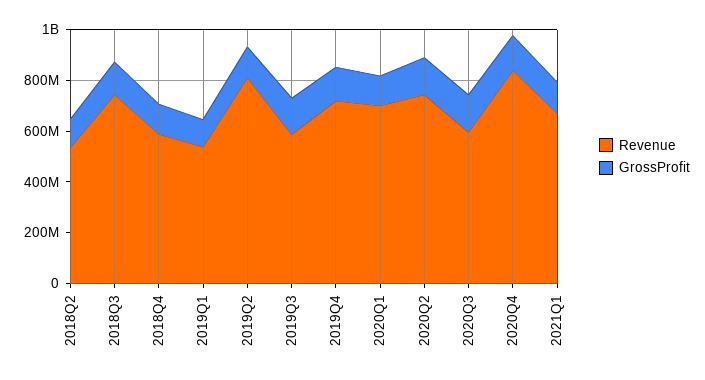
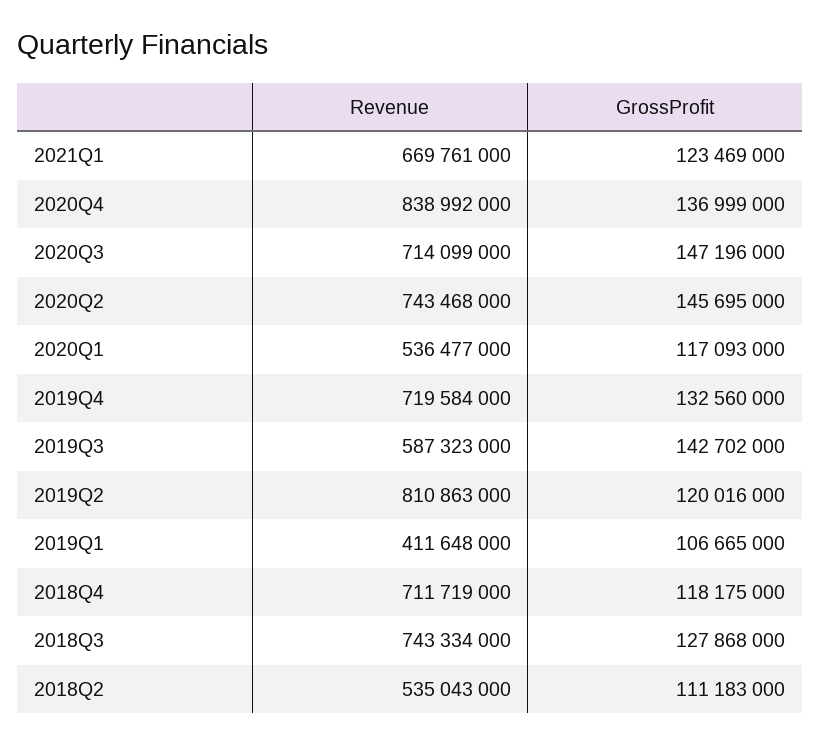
  {
    "Revenue": {
      "2018Q2": 535043000,
      "2018Q3": 743334000,
-     "2018Q4": 600000000,
+     "2018Q4": 711719000,
-     "2019Q1": 550000000,
+     "2019Q1": 411648000,
      "2019Q2": 810863000,
      "2019Q3": 587323000,
      "2019Q4": 719584000,
-     "2020Q1": 700000000,
+     "2020Q1": 536477000,
      "2020Q2": 743468000,
-     "2020Q3": 600000000,
+     "2020Q3": 714099000,
      "2020Q4": 838992000,
      "2021Q1": 669761000
    },
    "GrossProfit": {
      "2018Q2": 111183000,
      "2018Q3": 127868000,
      "2018Q4": 118175000,
      "2019Q1": 106665000,
      "2019Q2": 120016000,
      "2019Q3": 142702000,
      "2019Q4": 132560000,
      "2020Q1": 117093000,
      "2020Q2": 145695000,
      "2020Q3": 147196000,
      "2020Q4": 136999000,
      "2021Q1": 123469000
    }
  }

